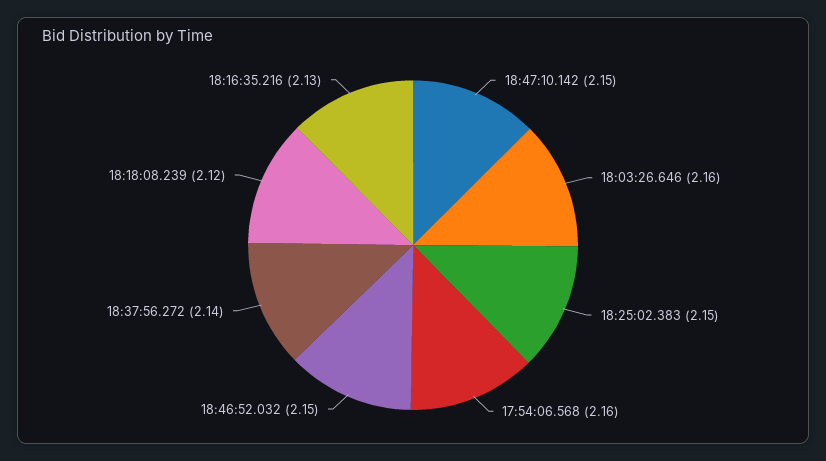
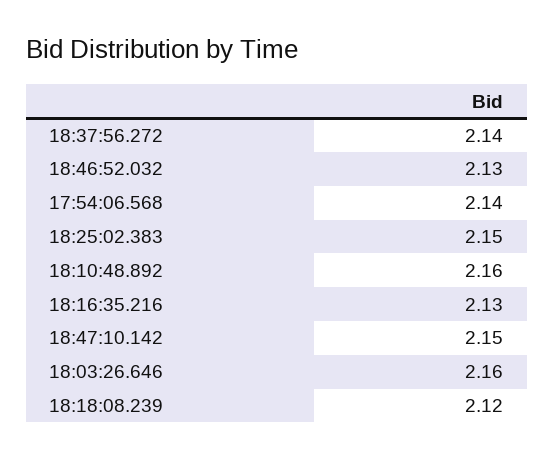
  {
    "18:47:10.142": 2.15,
    "18:03:26.646": 2.16,
    "18:25:02.383": 2.15,
-   "17:54:06.568": 2.16,
+   "17:54:06.568": 2.14,
-   "18:46:52.032": 2.15,
+   "18:46:52.032": 2.13,
    "18:37:56.272": 2.14,
    "18:18:08.239": 2.12,
-   "18:16:35.216": 2.13
+   "18:16:35.216": 2.13,
+   "18:10:48.892": 2.16
  }

